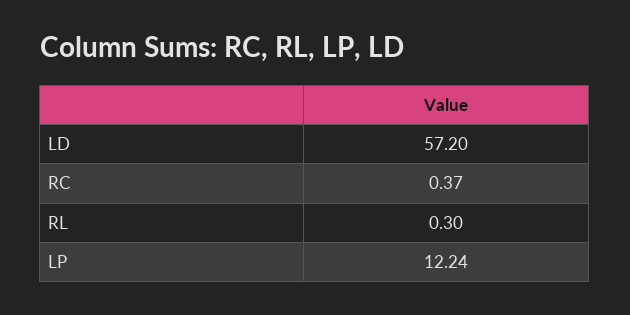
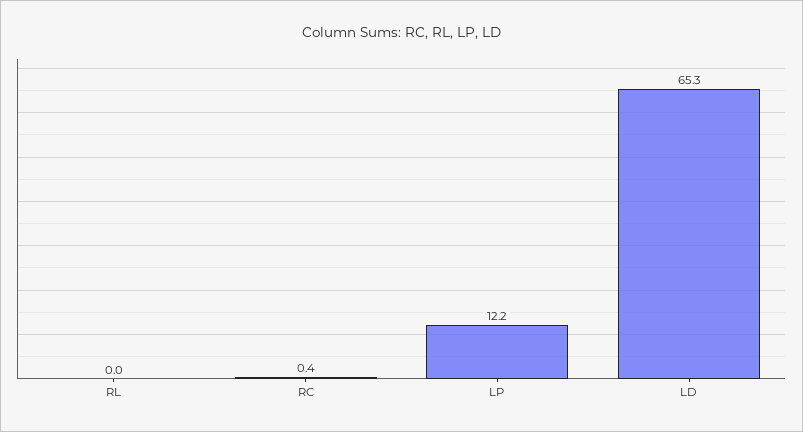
  {
-   "LD": 57.2,
+   "LD": 65.3,
    "RC": 0.37,
-   "RL": 0.3,
+   "RL": 0,
    "LP": 12.24
  }

